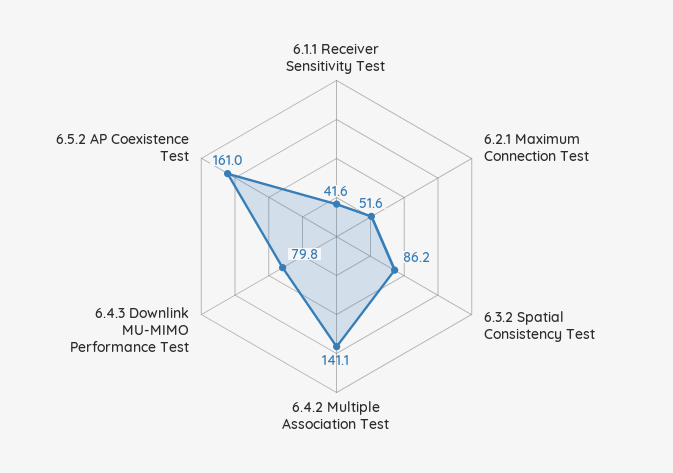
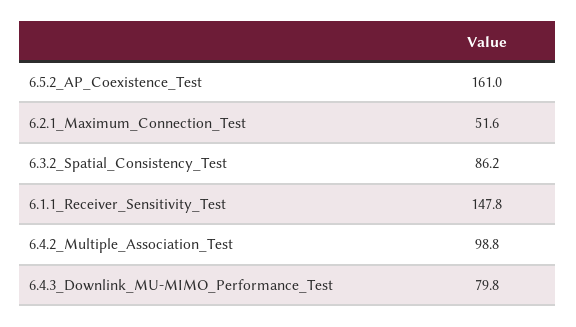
  {
-   "6.1.1 Receiver Sensitivity Test": 41.6,
+   "6.1.1 Receiver Sensitivity Test": 147.8,
    "6.2.1 Maximum Connection Test": 51.6,
    "6.3.2 Spatial Consistency Test": 86.2,
-   "6.4.2 Multiple Association Test": 141.1,
+   "6.4.2 Multiple Association Test": 98.8,
    "6.4.3 Downlink MU-MIMO Performance Test": 79.8,
    "6.5.2 AP Coexistence Test": 161
  }

